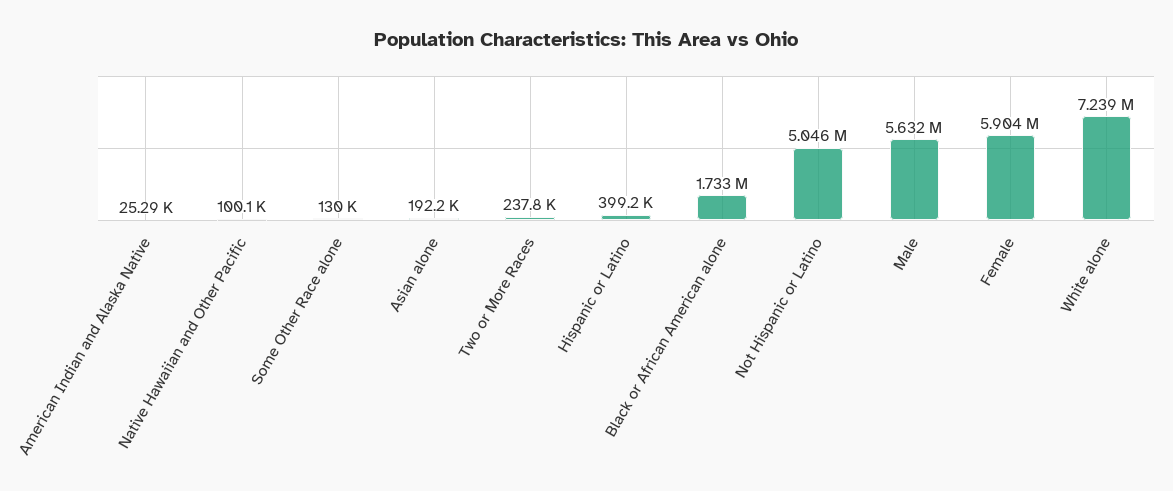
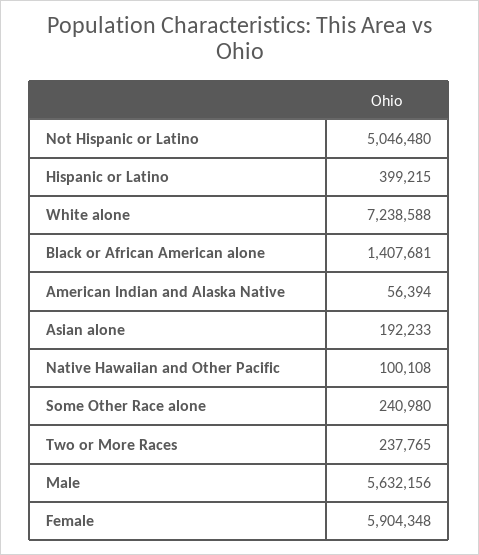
  {
-   "American Indian and Alaska Native": 25290,
+   "American Indian and Alaska Native": 56394,
    "Native Hawaiian and Other Pacific": 100108,
-   "Some Other Race alone": 130000,
+   "Some Other Race alone": 240980,
    "Asian alone": 192233,
    "Two or More Races": 237765,
    "Hispanic or Latino": 399215,
-   "Black or African American alone": 1733000,
+   "Black or African American alone": 1407681,
    "Not Hispanic or Latino": 5046480,
    "Male": 5632156,
    "Female": 5904348,
    "White alone": 7238588
  }

